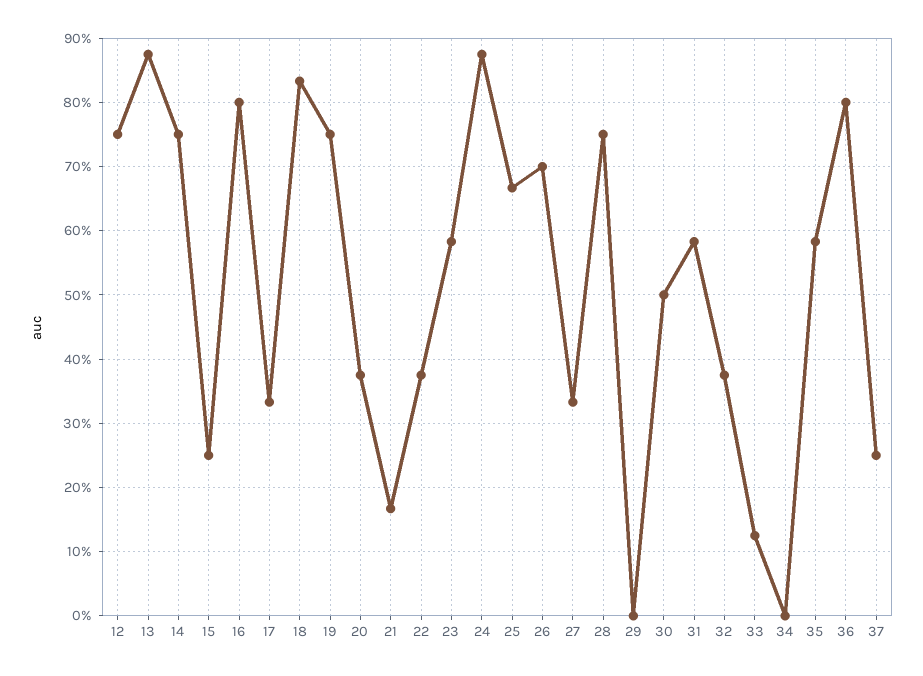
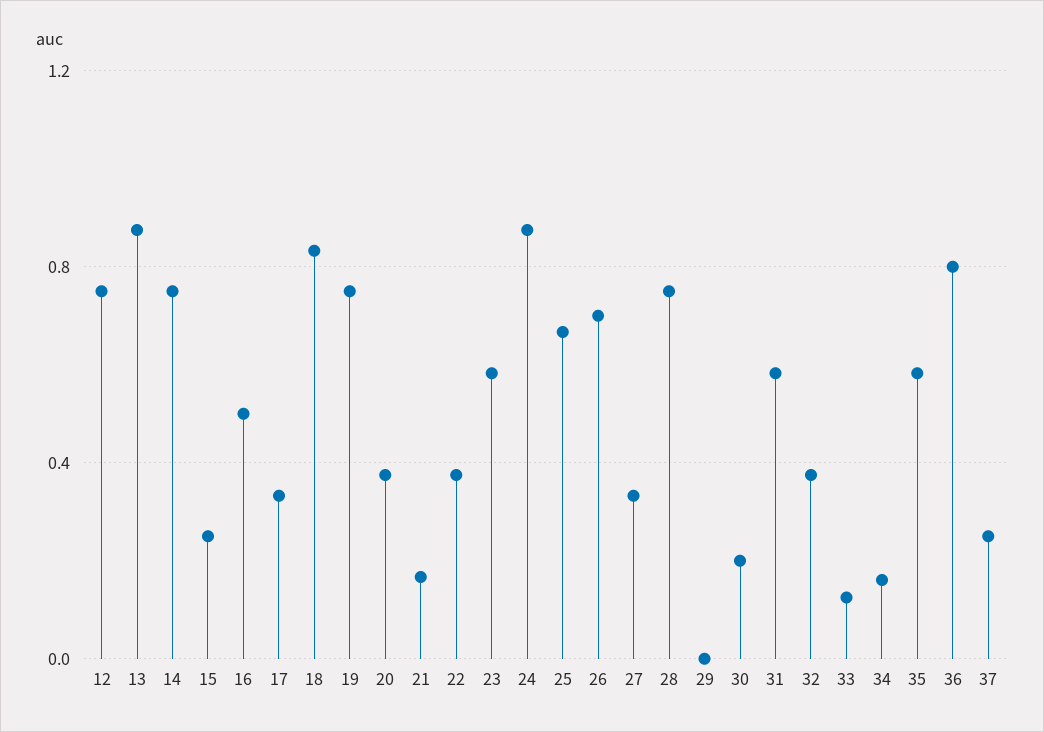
  {
    "12": 0.75,
    "13": 0.88,
    "14": 0.75,
    "15": 0.25,
-   "16": 0.8,
+   "16": 0.5,
    "17": 0.33,
    "18": 0.83,
    "19": 0.75,
    "20": 0.38,
    "21": 0.17,
    "22": 0.38,
    "23": 0.58,
    "24": 0.88,
    "25": 0.67,
    "26": 0.7,
    "27": 0.33,
    "28": 0.75,
    "29": 0,
-   "30": 0.5,
+   "30": 0.2,
    "31": 0.58,
    "32": 0.38,
    "33": 0.13,
-   "34": 0,
+   "34": 0.15,
    "35": 0.58,
    "36": 0.8,
    "37": 0.25
  }

